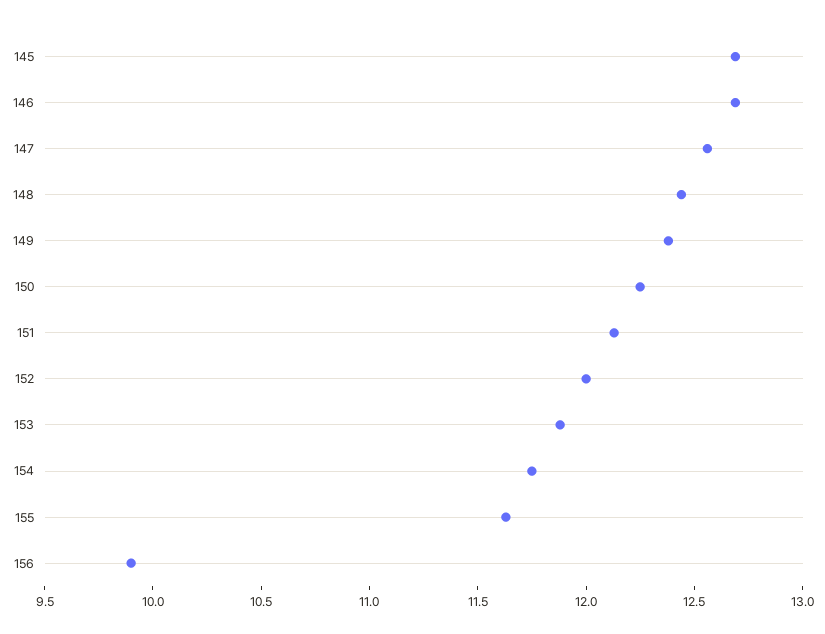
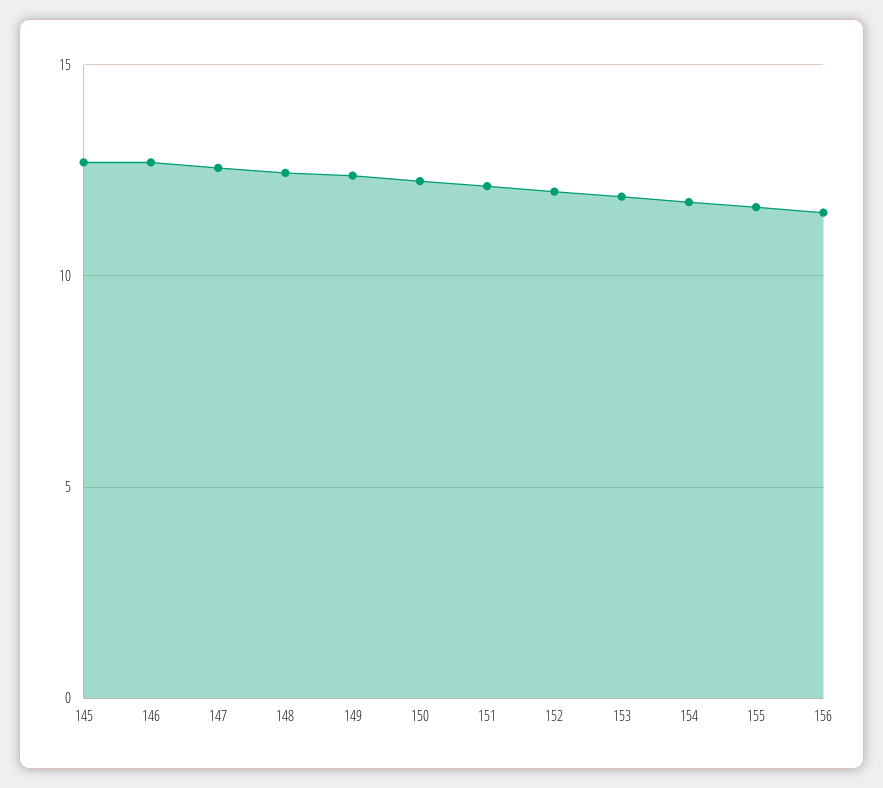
  {
    "145": 12.7,
    "146": 12.7,
    "147": 12.6,
    "148": 12.4,
    "149": 12.4,
    "150": 12.3,
    "151": 12.1,
    "152": 12,
    "153": 11.9,
    "154": 11.8,
    "155": 11.6,
-   "156": 9.9
+   "156": 11.5
  }

